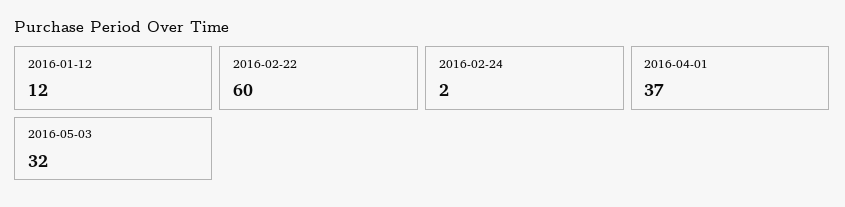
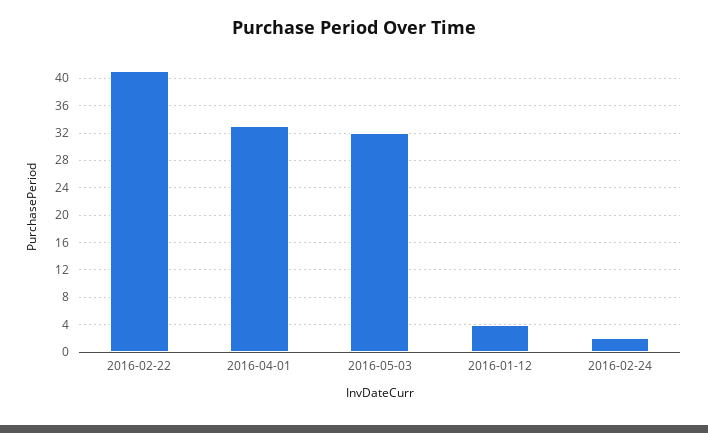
  {
-   "2016-01-12": 12,
+   "2016-01-12": 4,
-   "2016-02-22": 60,
+   "2016-02-22": 41,
    "2016-02-24": 2,
-   "2016-04-01": 37,
+   "2016-04-01": 33,
    "2016-05-03": 32
  }

